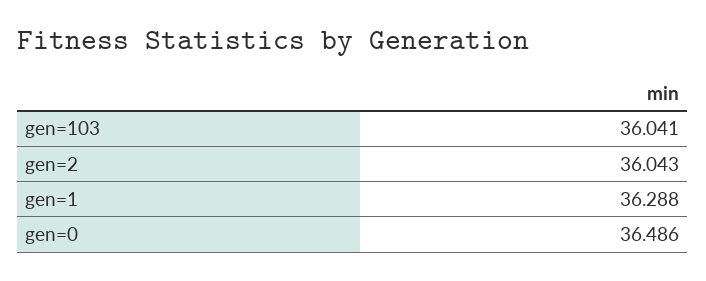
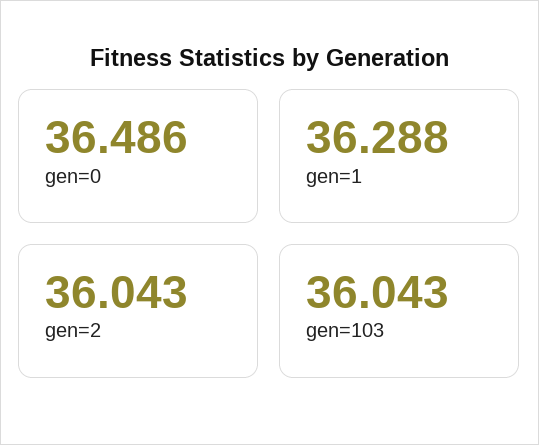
  {
-   "gen=103": 36.041,
+   "gen=103": 36.043,
    "gen=2": 36.043,
    "gen=1": 36.288,
    "gen=0": 36.486
  }

